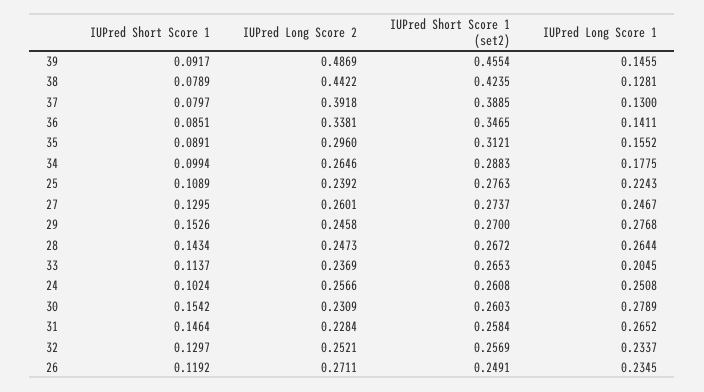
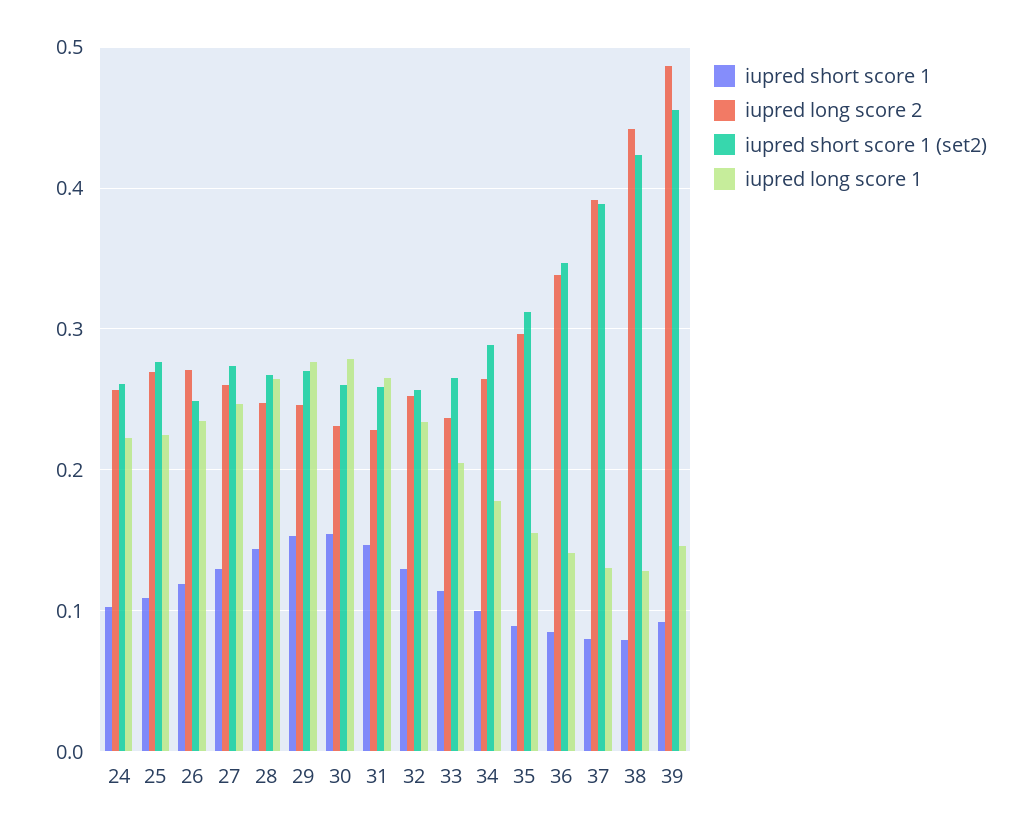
  {
    "IUPred Short Score 1": {
      "39": 0.0917,
      "38": 0.0789,
      "37": 0.0797,
      "36": 0.0851,
      "35": 0.0891,
      "34": 0.0994,
      "25": 0.1089,
      "27": 0.1295,
      "29": 0.1526,
      "28": 0.1434,
      "33": 0.1137,
      "24": 0.1024,
      "30": 0.1542,
      "31": 0.1464,
      "32": 0.1297,
      "26": 0.1192
    },
    "IUPred Long Score 2": {
      "39": 0.4869,
      "38": 0.4422,
      "37": 0.3918,
      "36": 0.3381,
      "35": 0.296,
      "34": 0.2646,
-     "25": 0.2392,
+     "25": 0.27,
      "27": 0.2601,
      "29": 0.2458,
      "28": 0.2473,
      "33": 0.2369,
      "24": 0.2566,
      "30": 0.2309,
      "31": 0.2284,
      "32": 0.2521,
      "26": 0.2711
    },
    "IUPred Short Score 1 (set2)": {
      "39": 0.4554,
      "38": 0.4235,
      "37": 0.3885,
      "36": 0.3465,
      "35": 0.3121,
      "34": 0.2883,
      "25": 0.2763,
      "27": 0.2737,
      "29": 0.27,
      "28": 0.2672,
      "33": 0.2653,
      "24": 0.2608,
      "30": 0.2603,
      "31": 0.2584,
      "32": 0.2569,
      "26": 0.2491
    },
    "IUPred Long Score 1": {
      "39": 0.1455,
      "38": 0.1281,
      "37": 0.13,
      "36": 0.1411,
      "35": 0.1552,
      "34": 0.1775,
      "25": 0.2243,
      "27": 0.2467,
      "29": 0.2768,
      "28": 0.2644,
      "33": 0.2045,
-     "24": 0.2508,
+     "24": 0.22,
      "30": 0.2789,
      "31": 0.2652,
      "32": 0.2337,
      "26": 0.2345
    }
  }

